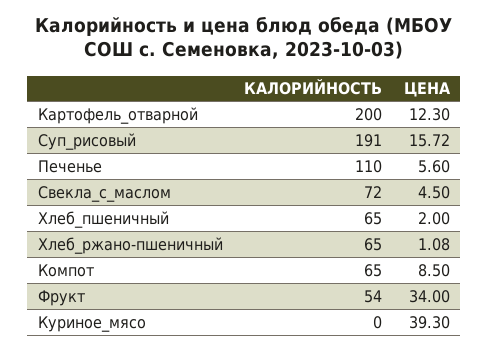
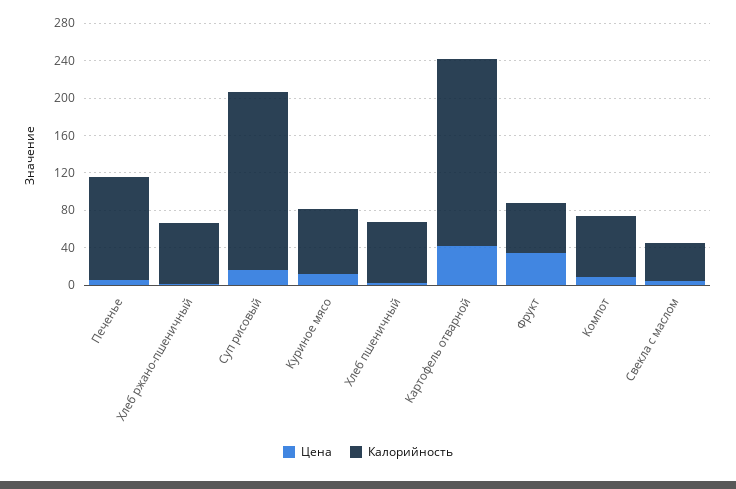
  {
    "КАЛОРИЙНОСТЬ": {
      "Картофель_отварной": 200,
      "Суп_рисовый": 191,
      "Печенье": 110,
-     "Свекла_с_маслом": 72,
+     "Свекла_с_маслом": 40,
      "Хлеб_пшеничный": 65,
      "Хлеб_ржано-пшеничный": 65,
      "Компот": 65,
      "Фрукт": 54,
-     "Куриное_мясо": 0
+     "Куриное_мясо": 70
    },
    "ЦЕНА": {
-     "Картофель_отварной": 12.3,
+     "Картофель_отварной": 40,
      "Суп_рисовый": 15.72,
      "Печенье": 5.6,
      "Свекла_с_маслом": 4.5,
      "Хлеб_пшеничный": 2,
      "Хлеб_ржано-пшеничный": 1.08,
      "Компот": 8.5,
      "Фрукт": 34,
-     "Куриное_мясо": 39.3
+     "Куриное_мясо": 10
    }
  }

